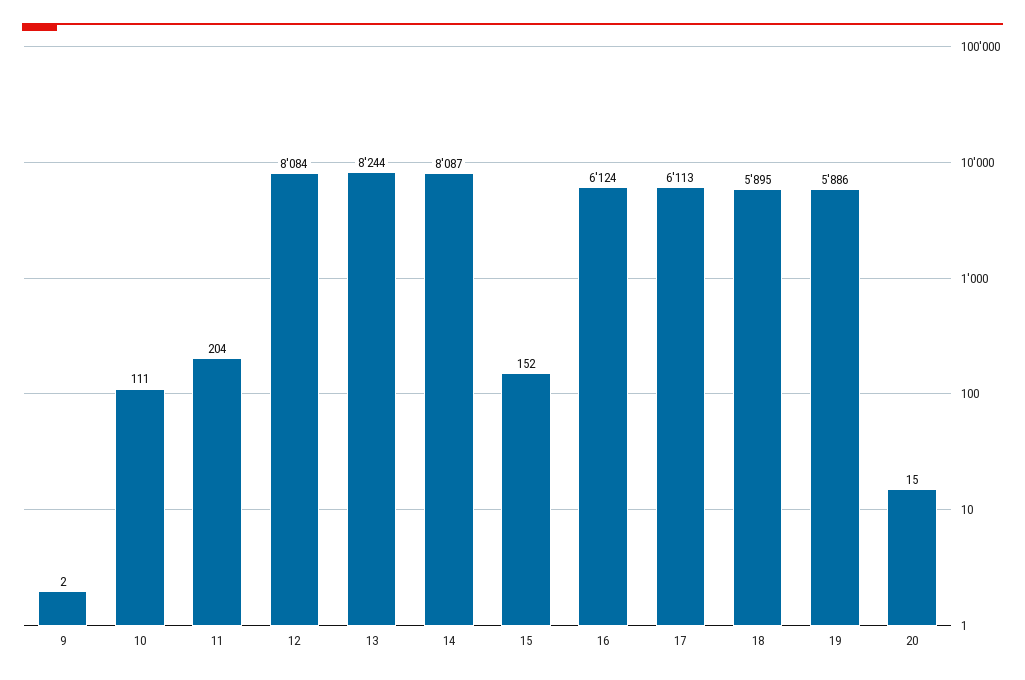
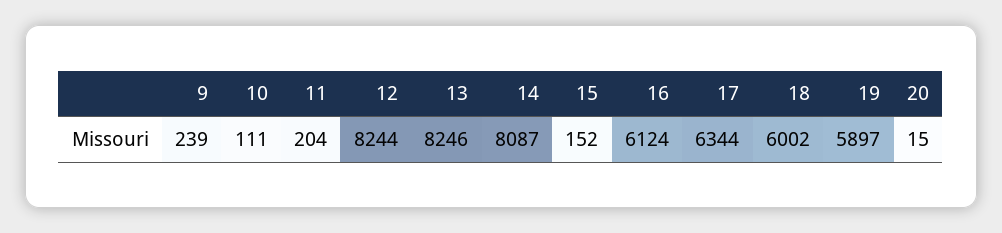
  {
-   "9": 2,
+   "9": 239,
    "10": 111,
    "11": 204,
-   "12": 8084,
+   "12": 8244,
-   "13": 8244,
+   "13": 8246,
    "14": 8087,
    "15": 152,
    "16": 6124,
-   "17": 6113,
+   "17": 6344,
-   "18": 5895,
+   "18": 6002,
-   "19": 5886,
+   "19": 5897,
    "20": 15
  }

